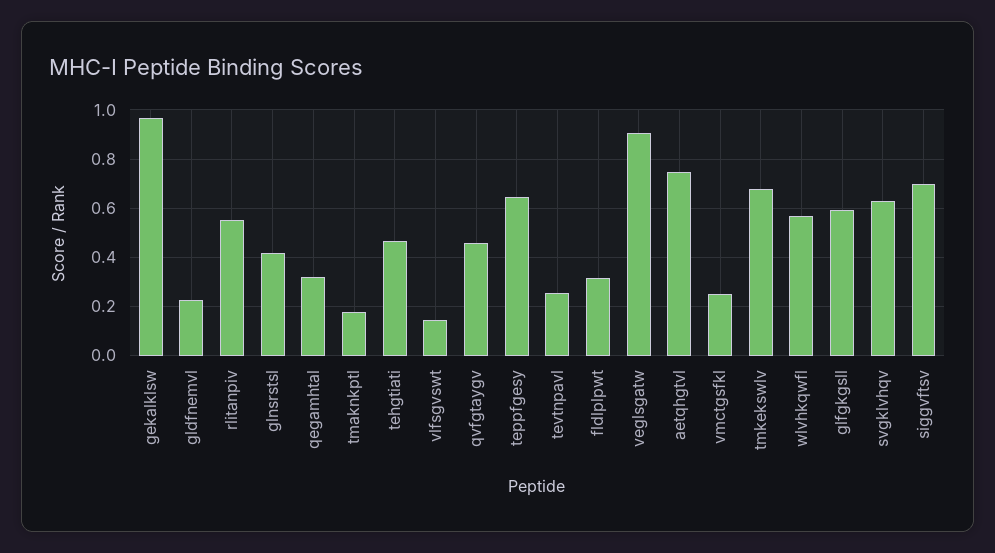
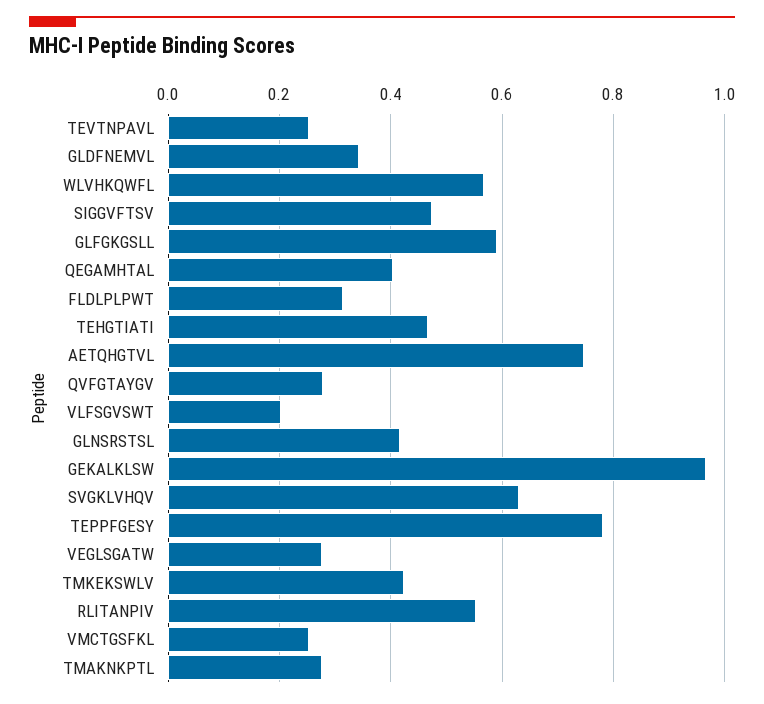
  {
    "gekalklsw": 0.96,
-   "gldfnemvl": 0.225,
+   "gldfnemvl": 0.34,
    "rlitanpiv": 0.56,
    "glnsrstsl": 0.42,
-   "qegamhtal": 0.325,
+   "qegamhtal": 0.4,
-   "tmaknkptl": 0.175,
+   "tmaknkptl": 0.28,
    "tehgtiati": 0.46,
-   "vlfsgvswt": 0.15,
+   "vlfsgvswt": 0.2,
-   "qvfgtaygv": 0.45,
+   "qvfgtaygv": 0.28,
-   "teppfgesy": 0.65,
+   "teppfgesy": 0.78,
    "tevtnpavl": 0.26,
    "fldlplpwt": 0.32,
-   "veglsgatw": 0.9,
+   "veglsgatw": 0.28,
    "aetqhgtvl": 0.74,
    "vmctgsfkl": 0.26,
-   "tmkekswlv": 0.675,
+   "tmkekswlv": 0.42,
    "wlvhkqwfl": 0.56,
    "glfgkgsll": 0.6,
    "svgklvhqv": 0.64,
-   "siggvftsv": 0.7
+   "siggvftsv": 0.48
  }

